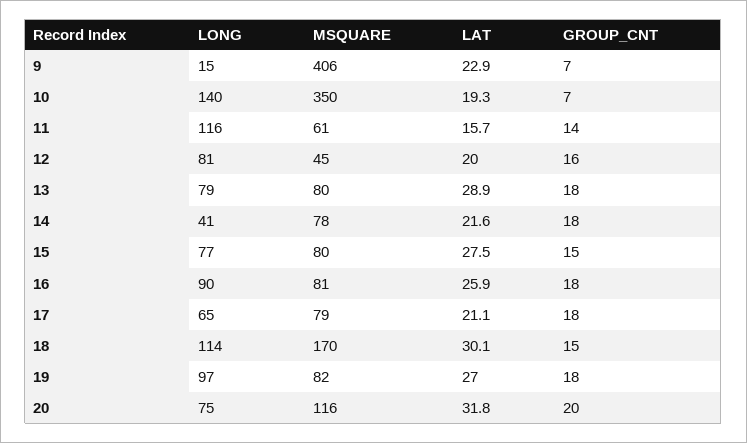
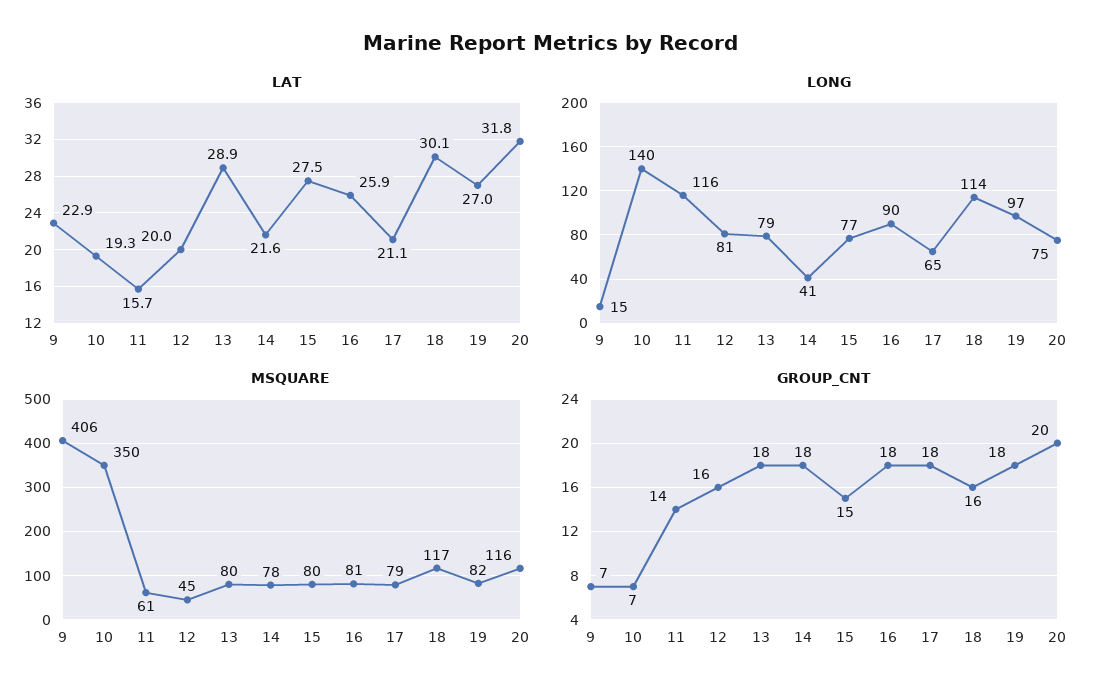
  {
    "LONG": {
      "9": 15,
      "10": 140,
      "11": 116,
      "12": 81,
      "13": 79,
      "14": 41,
      "15": 77,
      "16": 90,
      "17": 65,
      "18": 114,
      "19": 97,
      "20": 75
    },
    "MSQUARE": {
      "9": 406,
      "10": 350,
      "11": 61,
      "12": 45,
      "13": 80,
      "14": 78,
      "15": 80,
      "16": 81,
      "17": 79,
-     "18": 170,
+     "18": 117,
      "19": 82,
      "20": 116
    },
    "LAT": {
      "9": 22.9,
      "10": 19.3,
      "11": 15.7,
      "12": 20,
      "13": 28.9,
      "14": 21.6,
      "15": 27.5,
      "16": 25.9,
      "17": 21.1,
      "18": 30.1,
      "19": 27,
      "20": 31.8
    },
    "GROUP_CNT": {
      "9": 7,
      "10": 7,
      "11": 14,
      "12": 16,
      "13": 18,
      "14": 18,
      "15": 15,
      "16": 18,
      "17": 18,
-     "18": 15,
+     "18": 16,
      "19": 18,
      "20": 20
    }
  }

